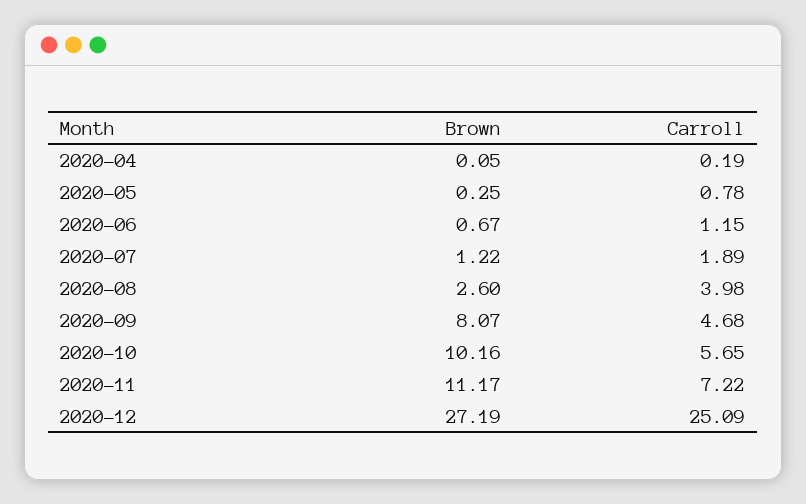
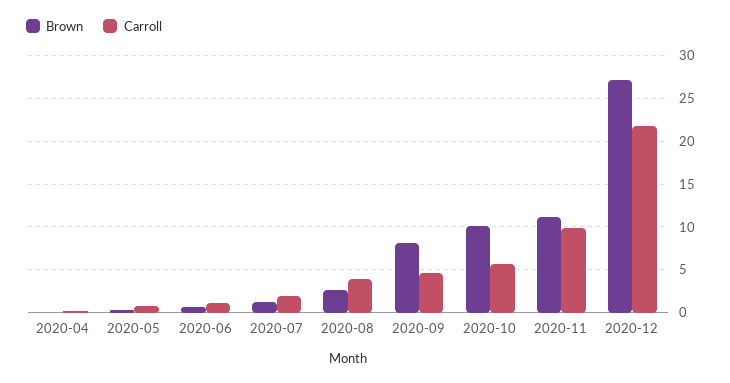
  {
    "Brown": {
      "2020-04": 0.05,
      "2020-05": 0.25,
      "2020-06": 0.67,
      "2020-07": 1.22,
      "2020-08": 2.6,
      "2020-09": 8.07,
      "2020-10": 10.16,
      "2020-11": 11.17,
      "2020-12": 27.19
    },
    "Carroll": {
      "2020-04": 0.19,
      "2020-05": 0.78,
      "2020-06": 1.15,
      "2020-07": 1.89,
      "2020-08": 3.98,
      "2020-09": 4.68,
      "2020-10": 5.65,
-     "2020-11": 7.22,
+     "2020-11": 10,
-     "2020-12": 25.09
+     "2020-12": 22
    }
  }

